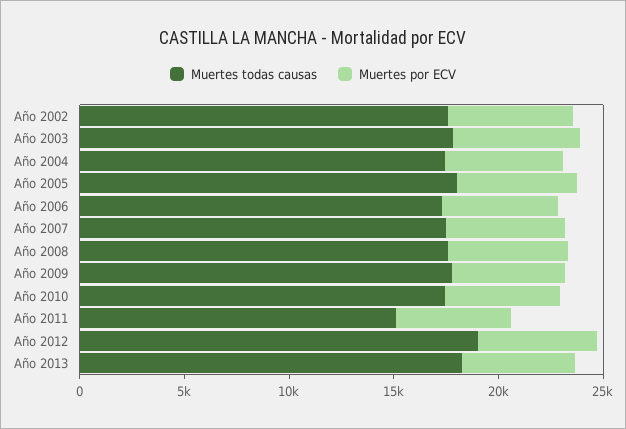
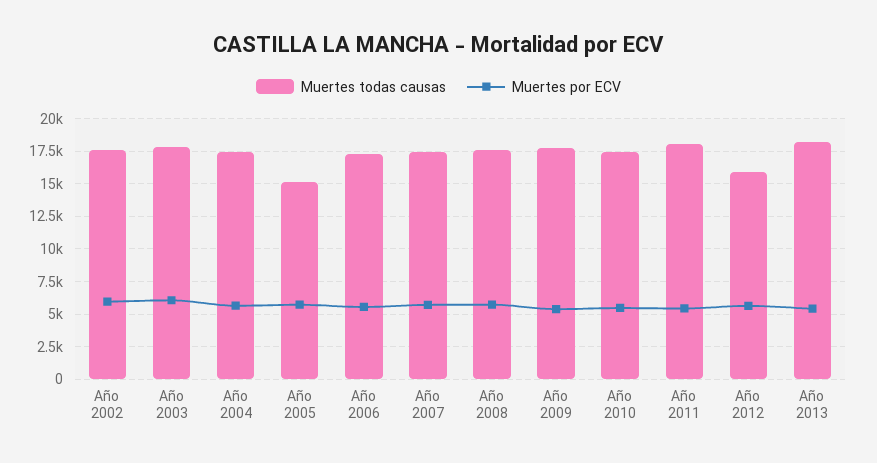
  {
    "Muertes todas causas": {
      "Año 2002": 17500,
      "Año 2003": 18000,
      "Año 2004": 17500,
-     "Año 2005": 18000,
+     "Año 2005": 15000,
      "Año 2006": 17500,
      "Año 2007": 17500,
      "Año 2008": 17500,
      "Año 2009": 18000,
      "Año 2010": 17500,
-     "Año 2011": 15000,
+     "Año 2011": 18000,
-     "Año 2012": 19000,
+     "Año 2012": 16000,
      "Año 2013": 18000
    },
    "Muertes por ECV": {
      "Año 2002": 6000,
      "Año 2003": 6000,
      "Año 2004": 5500,
      "Año 2005": 5500,
      "Año 2006": 5500,
      "Año 2007": 5500,
      "Año 2008": 5500,
      "Año 2009": 5500,
      "Año 2010": 5500,
      "Año 2011": 5500,
      "Año 2012": 5500,
      "Año 2013": 5500
    }
  }

